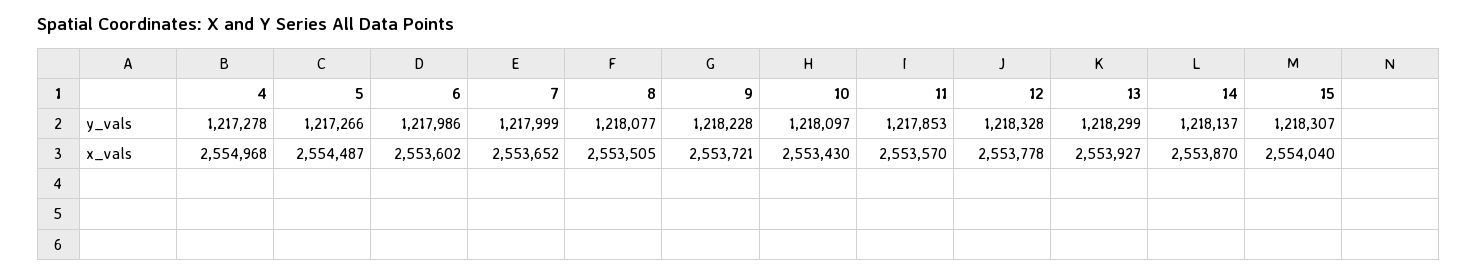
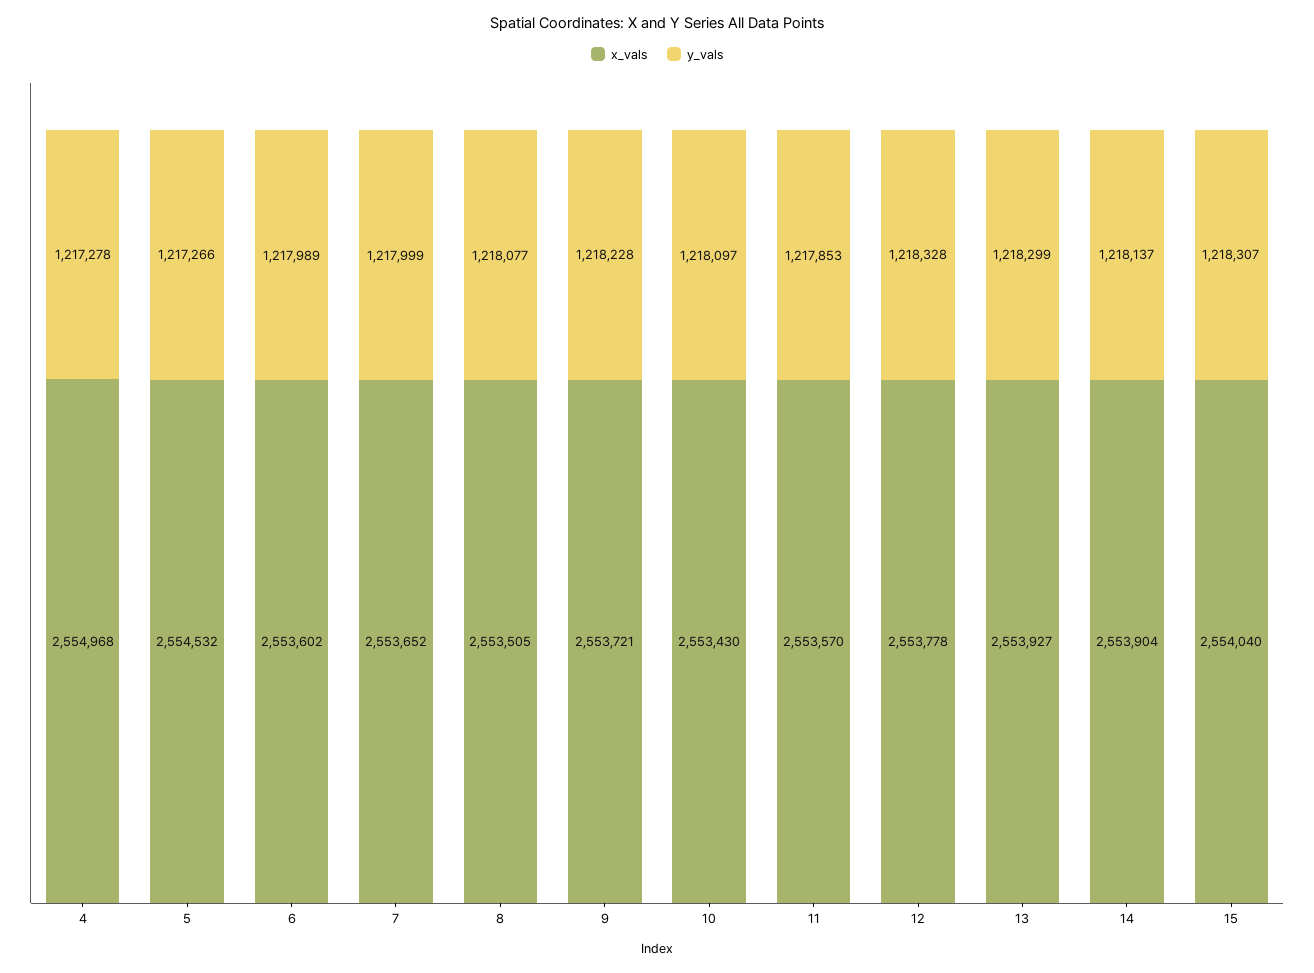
  {
    "y_vals": {
      "4": 1217278,
      "5": 1217266,
-     "6": 1217986,
+     "6": 1217989,
      "7": 1217999,
      "8": 1218077,
      "9": 1218228,
      "10": 1218097,
      "11": 1217853,
      "12": 1218328,
      "13": 1218299,
      "14": 1218137,
      "15": 1218307
    },
    "x_vals": {
      "4": 2554968,
-     "5": 2554487,
+     "5": 2554532,
      "6": 2553602,
      "7": 2553652,
      "8": 2553505,
      "9": 2553721,
      "10": 2553430,
      "11": 2553570,
      "12": 2553778,
      "13": 2553927,
-     "14": 2553870,
+     "14": 2553904,
      "15": 2554040
    }
  }

